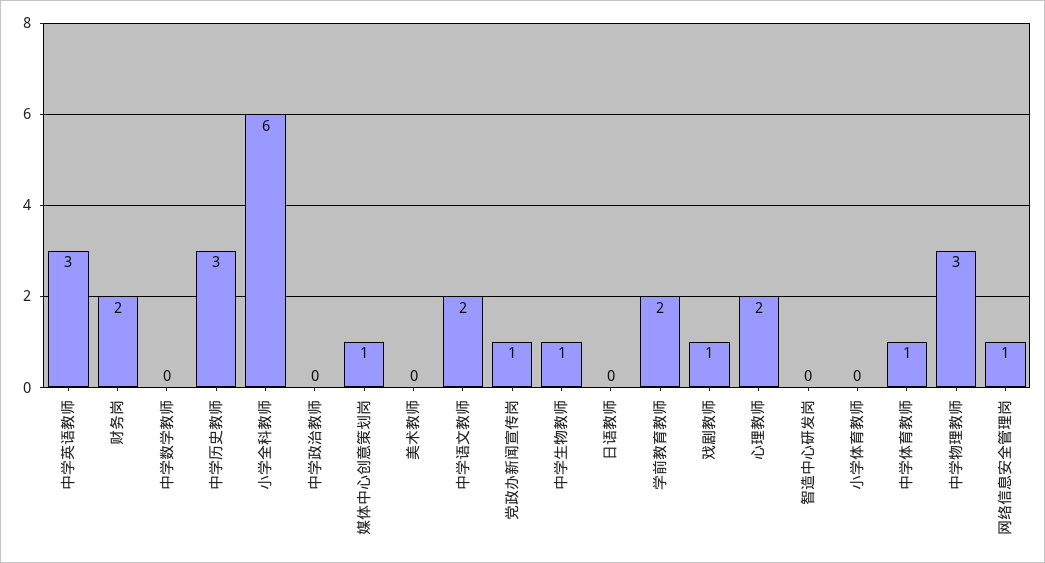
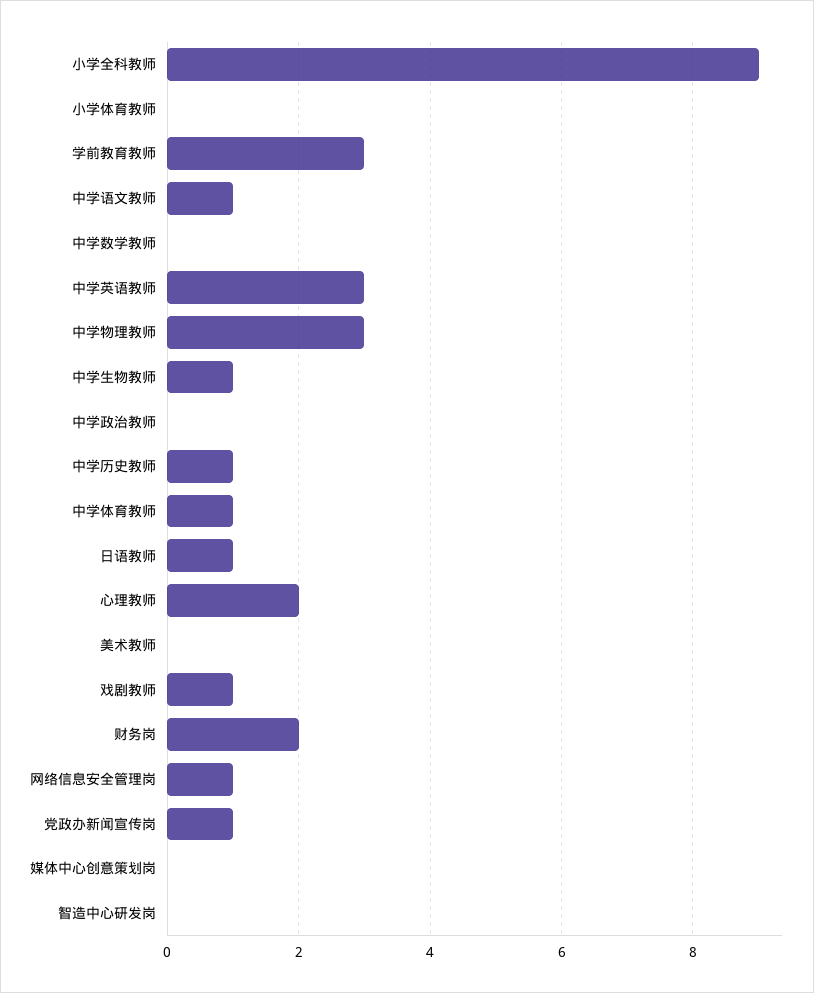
  {
    "中学英语教师": 3,
    "财务岗": 2,
    "中学数学教师": 0,
-   "中学历史教师": 3,
+   "中学历史教师": 1,
-   "小学全科教师": 6,
+   "小学全科教师": 9,
    "中学政治教师": 0,
-   "媒体中心创意策划岗": 1,
+   "媒体中心创意策划岗": 0,
    "美术教师": 0,
-   "中学语文教师": 2,
+   "中学语文教师": 1,
    "党政办新闻宣传岗": 1,
    "中学生物教师": 1,
-   "日语教师": 0,
+   "日语教师": 1,
-   "学前教育教师": 2,
+   "学前教育教师": 3,
    "戏剧教师": 1,
    "心理教师": 2,
    "智造中心研发岗": 0,
    "小学体育教师": 0,
    "中学体育教师": 1,
    "中学物理教师": 3,
    "网络信息安全管理岗": 1
  }

